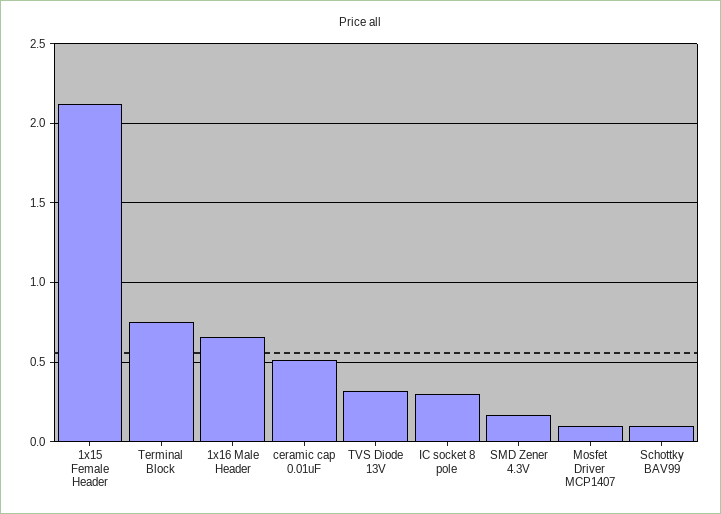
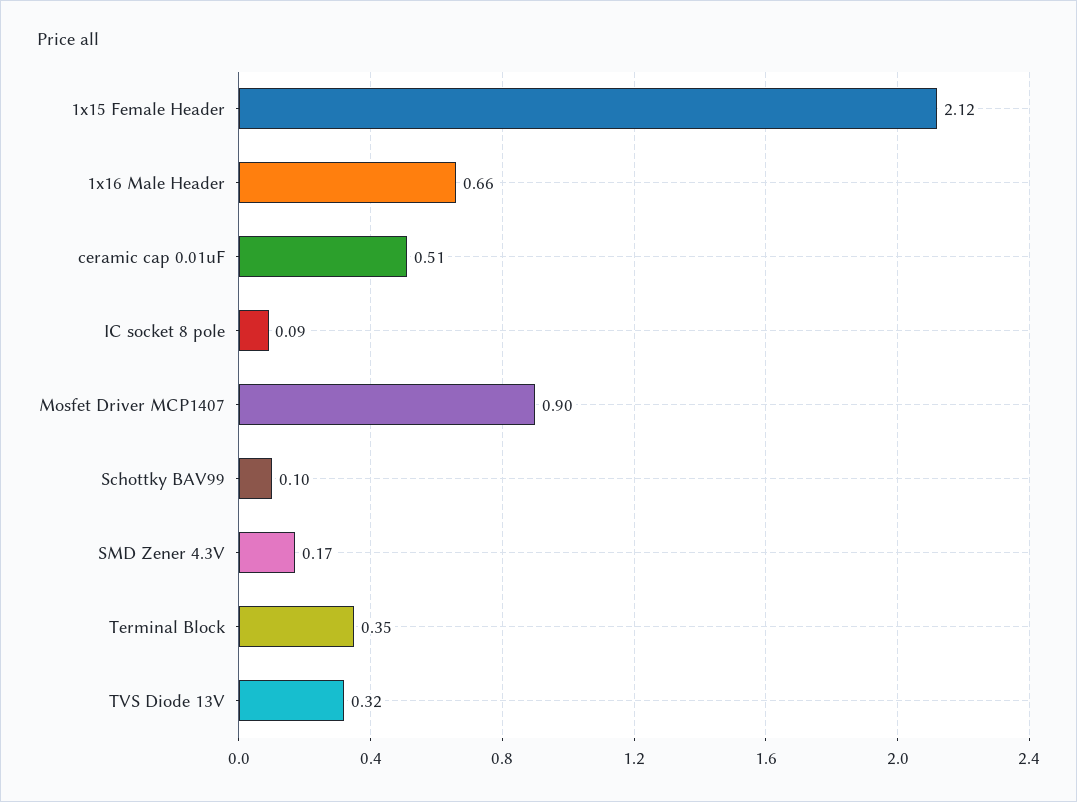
  {
    "1x15 Female Header": 2.12,
-   "Terminal Block": 0.75,
+   "Terminal Block": 0.35,
    "1x16 Male Header": 0.66,
    "ceramic cap 0.01uF": 0.51,
    "TVS Diode 13V": 0.32,
-   "IC socket 8 pole": 0.3,
+   "IC socket 8 pole": 0.09,
    "SMD Zener 4.3V": 0.17,
-   "Mosfet Driver MCP1407": 0.1,
+   "Mosfet Driver MCP1407": 0.9,
    "Schottky BAV99": 0.1
  }

